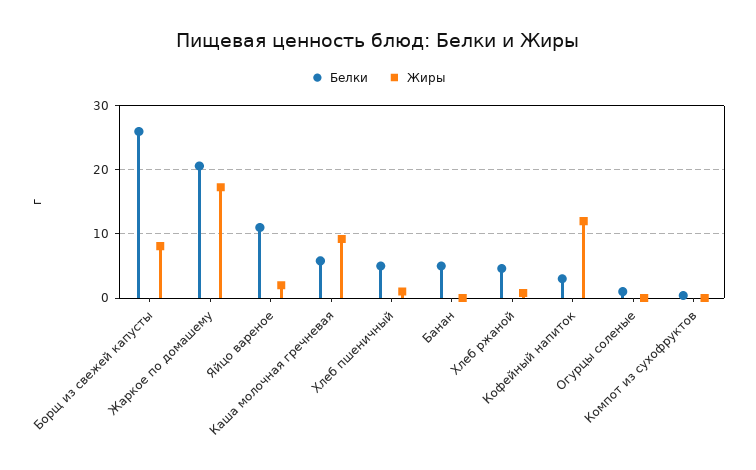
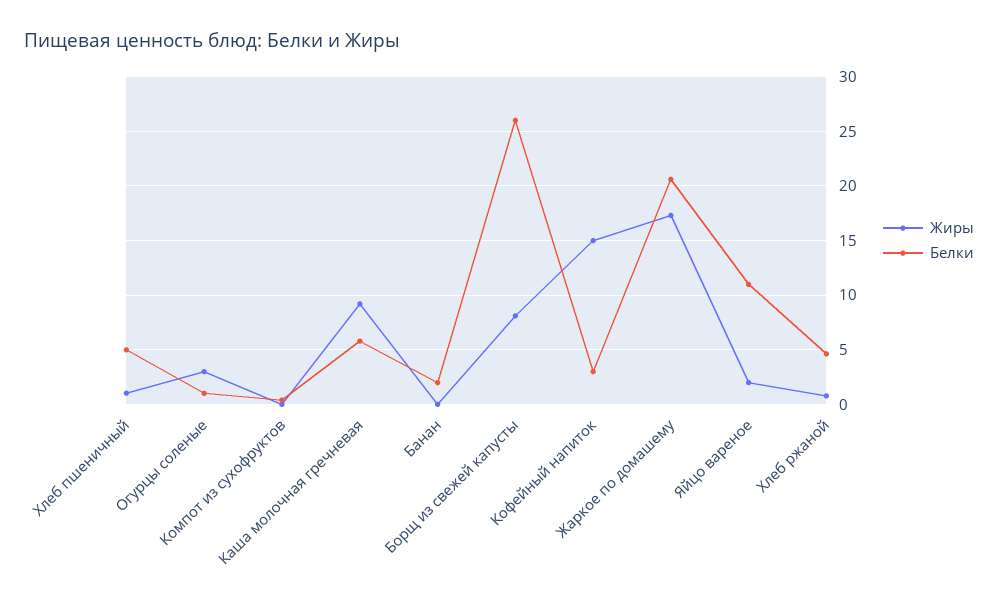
  {
    "Белки": {
      "Борщ из свежей капусты": 26,
      "Жаркое по домашему": 21,
      "Яйцо вареное": 11,
      "Каша молочная гречневая": 6,
      "Хлеб пшеничный": 5,
-     "Банан": 5,
+     "Банан": 2,
      "Хлеб ржаной": 5,
      "Кофейный напиток": 3,
      "Огурцы соленые": 1,
      "Компот из сухофруктов": 0
    },
    "Жиры": {
      "Борщ из свежей капусты": 8,
      "Жаркое по домашему": 17,
      "Яйцо вареное": 2,
      "Каша молочная гречневая": 9,
      "Хлеб пшеничный": 1,
      "Банан": 0,
      "Хлеб ржаной": 1,
-     "Кофейный напиток": 12,
+     "Кофейный напиток": 15,
-     "Огурцы соленые": 0,
+     "Огурцы соленые": 3,
      "Компот из сухофруктов": 0
    }
  }

